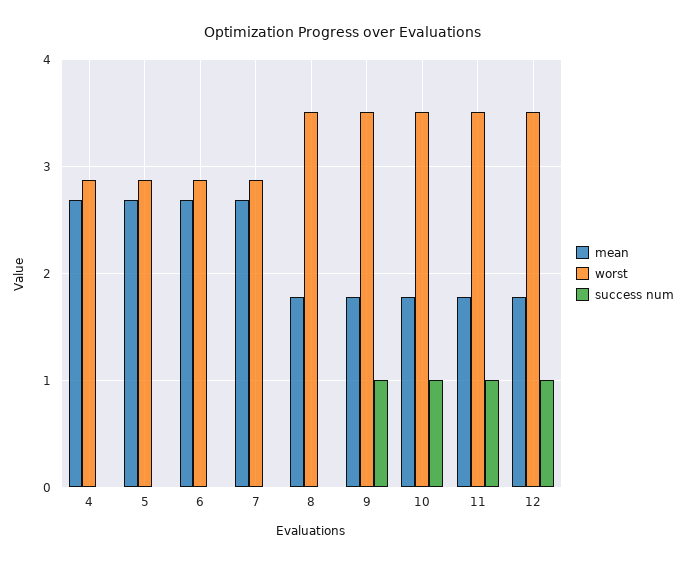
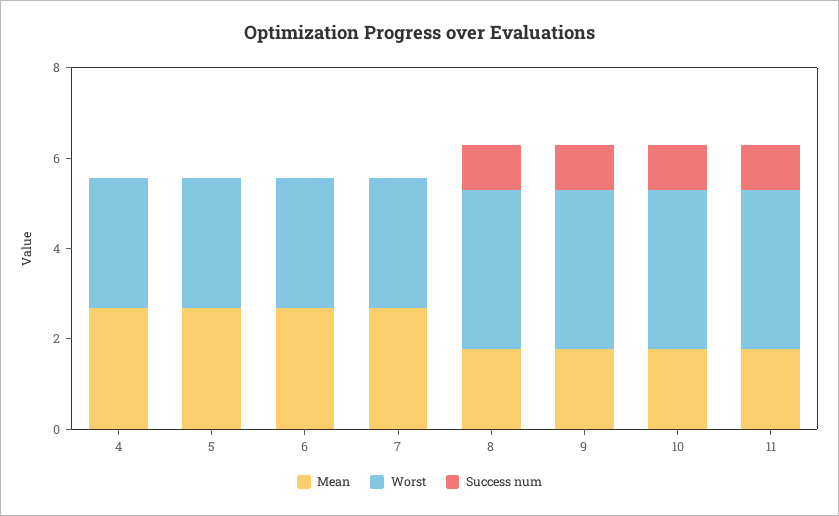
  {
    "mean": {
      "4": 2.7,
      "5": 2.7,
      "6": 2.7,
      "7": 2.7,
      "8": 1.8,
      "9": 1.8,
      "10": 1.8,
-     "11": 1.8,
+     "11": 1.8
-     "12": 1.8
    },
    "worst": {
      "4": 2.9,
      "5": 2.9,
      "6": 2.9,
      "7": 2.9,
      "8": 3.5,
      "9": 3.5,
      "10": 3.5,
-     "11": 3.5,
+     "11": 3.5
-     "12": 3.5
    },
    "success num": {
      "4": 0,
      "5": 0,
      "6": 0,
      "7": 0,
-     "8": 0,
+     "8": 1,
      "9": 1,
      "10": 1,
-     "11": 1,
+     "11": 1
-     "12": 1
    }
  }

